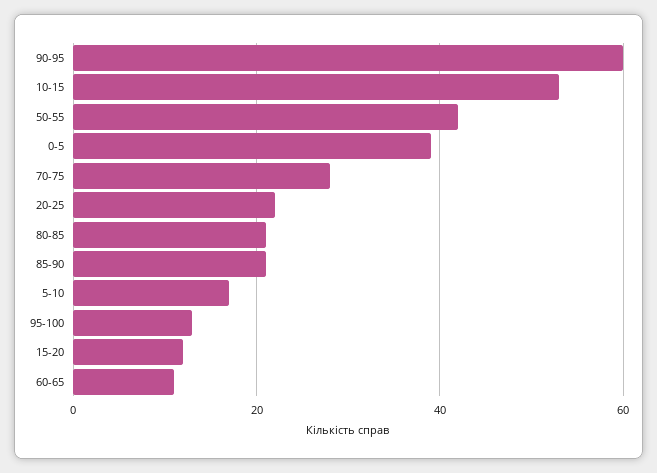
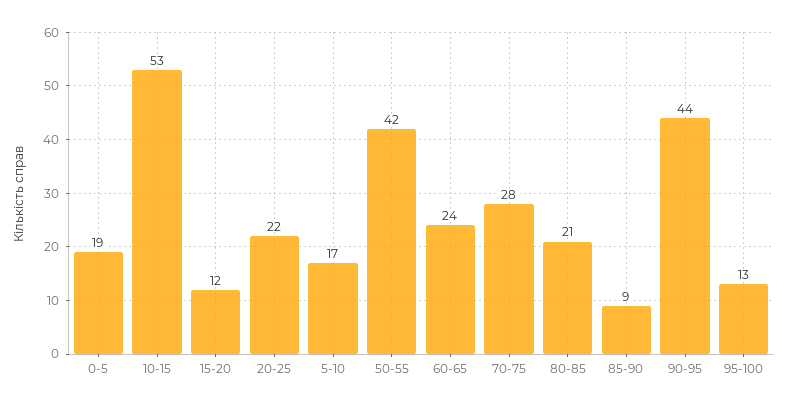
  {
-   "90-95": 60,
+   "90-95": 44,
    "10-15": 53,
    "50-55": 42,
-   "0-5": 40,
+   "0-5": 19,
    "70-75": 28,
    "20-25": 22,
    "80-85": 21,
-   "85-90": 20,
+   "85-90": 9,
    "5-10": 17,
    "95-100": 13,
    "15-20": 12,
-   "60-65": 10
+   "60-65": 24
  }

